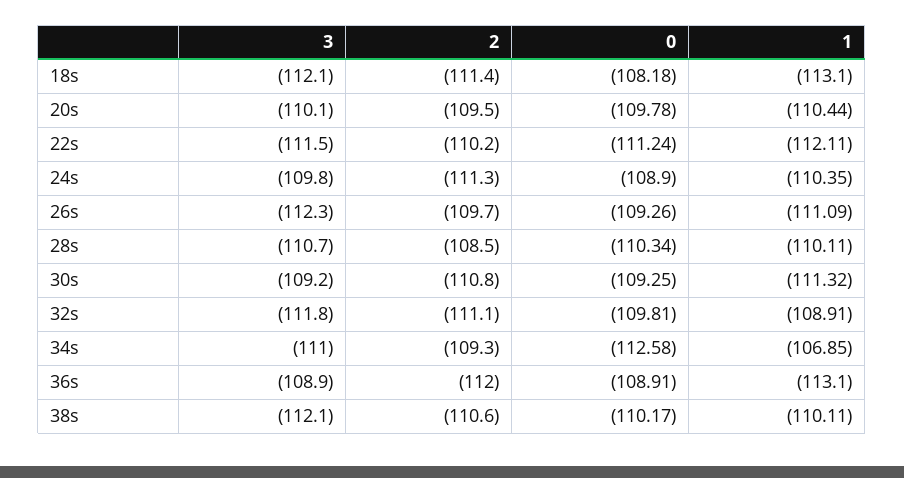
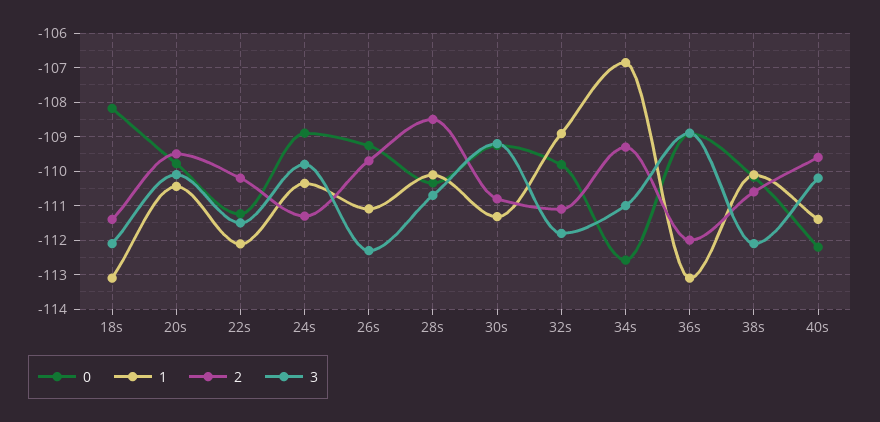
  {
    "3": {
      "18s": -112.1,
      "20s": -110.1,
      "22s": -111.5,
      "24s": -109.8,
      "26s": -112.3,
      "28s": -110.7,
      "30s": -109.2,
      "32s": -111.8,
      "34s": -111,
      "36s": -108.9,
-     "38s": -112.1
+     "38s": -112.1,
+     "40s": -110.2
    },
    "2": {
      "18s": -111.4,
      "20s": -109.5,
      "22s": -110.2,
      "24s": -111.3,
      "26s": -109.7,
      "28s": -108.5,
      "30s": -110.8,
      "32s": -111.1,
      "34s": -109.3,
      "36s": -112,
-     "38s": -110.6
+     "38s": -110.6,
+     "40s": -109.6
    },
    "0": {
      "18s": -108.18,
      "20s": -109.78,
      "22s": -111.24,
      "24s": -108.9,
      "26s": -109.26,
      "28s": -110.34,
      "30s": -109.25,
      "32s": -109.81,
      "34s": -112.58,
      "36s": -108.91,
-     "38s": -110.17
+     "38s": -110.17,
+     "40s": -112.2
    },
    "1": {
      "18s": -113.1,
      "20s": -110.44,
      "22s": -112.11,
      "24s": -110.35,
      "26s": -111.09,
      "28s": -110.11,
      "30s": -111.32,
      "32s": -108.91,
      "34s": -106.85,
      "36s": -113.1,
-     "38s": -110.11
+     "38s": -110.11,
+     "40s": -111.4
    }
  }

